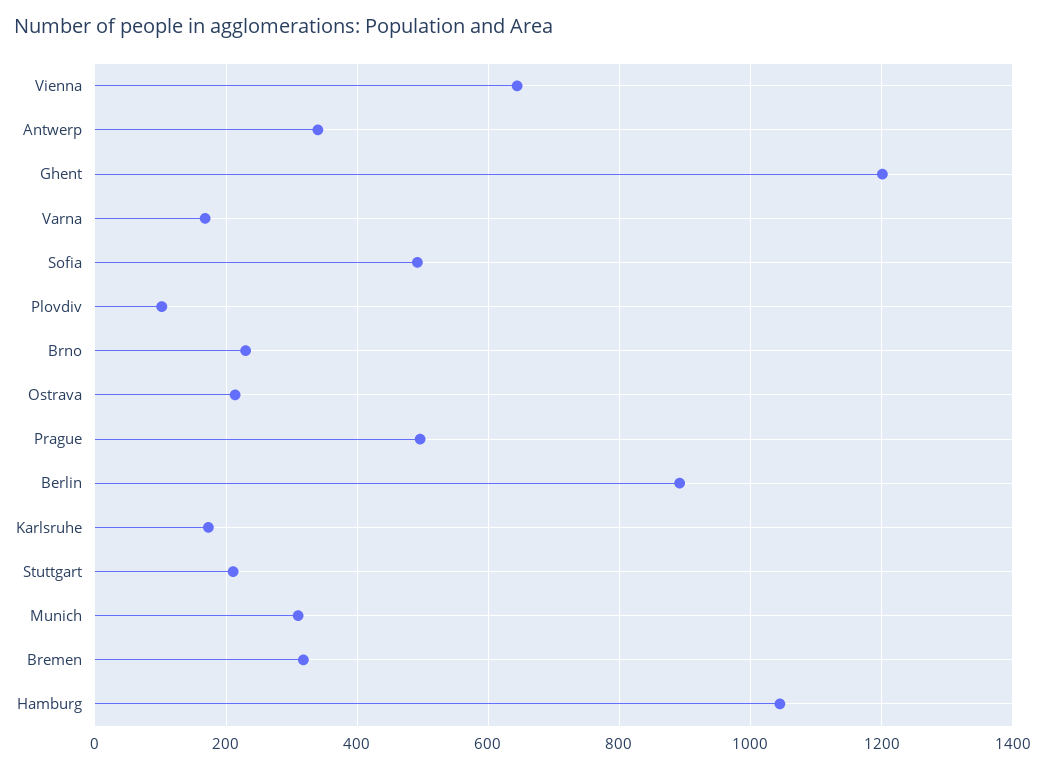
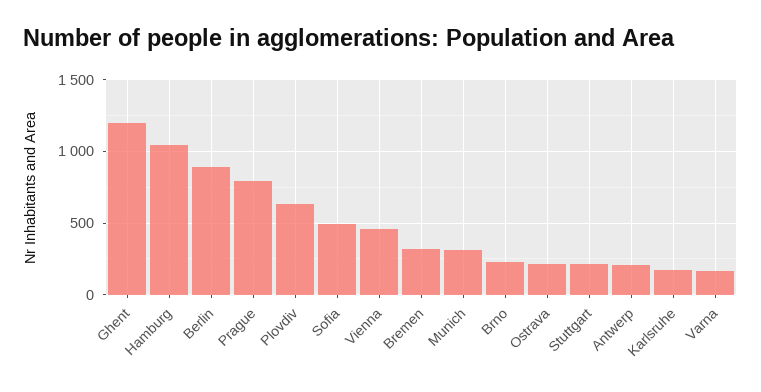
  {
-   "Vienna": 640,
+   "Vienna": 450,
-   "Antwerp": 340,
+   "Antwerp": 200,
    "Ghent": 1200,
    "Varna": 160,
    "Sofia": 500,
-   "Plovdiv": 100,
+   "Plovdiv": 650,
    "Brno": 240,
    "Ostrava": 220,
-   "Prague": 500,
+   "Prague": 800,
    "Berlin": 900,
    "Karlsruhe": 180,
    "Stuttgart": 220,
    "Munich": 320,
    "Bremen": 320,
    "Hamburg": 1040
  }

